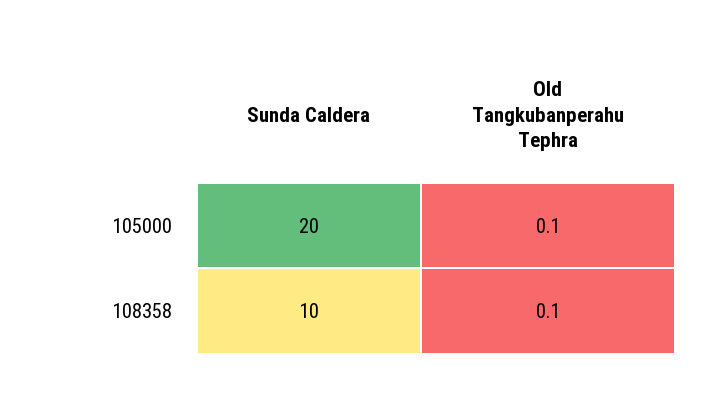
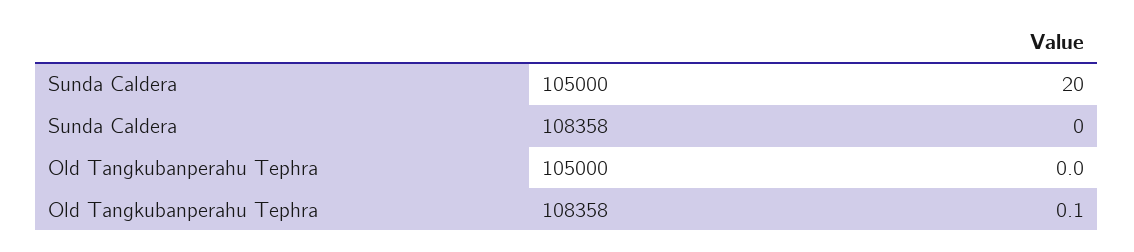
  {
    "Sunda Caldera": {
      "105000": 20,
-     "108358": 10
+     "108358": 0
    },
    "Old Tangkubanperahu Tephra": {
-     "105000": 0.1,
+     "105000": 0,
      "108358": 0.1
    }
  }

